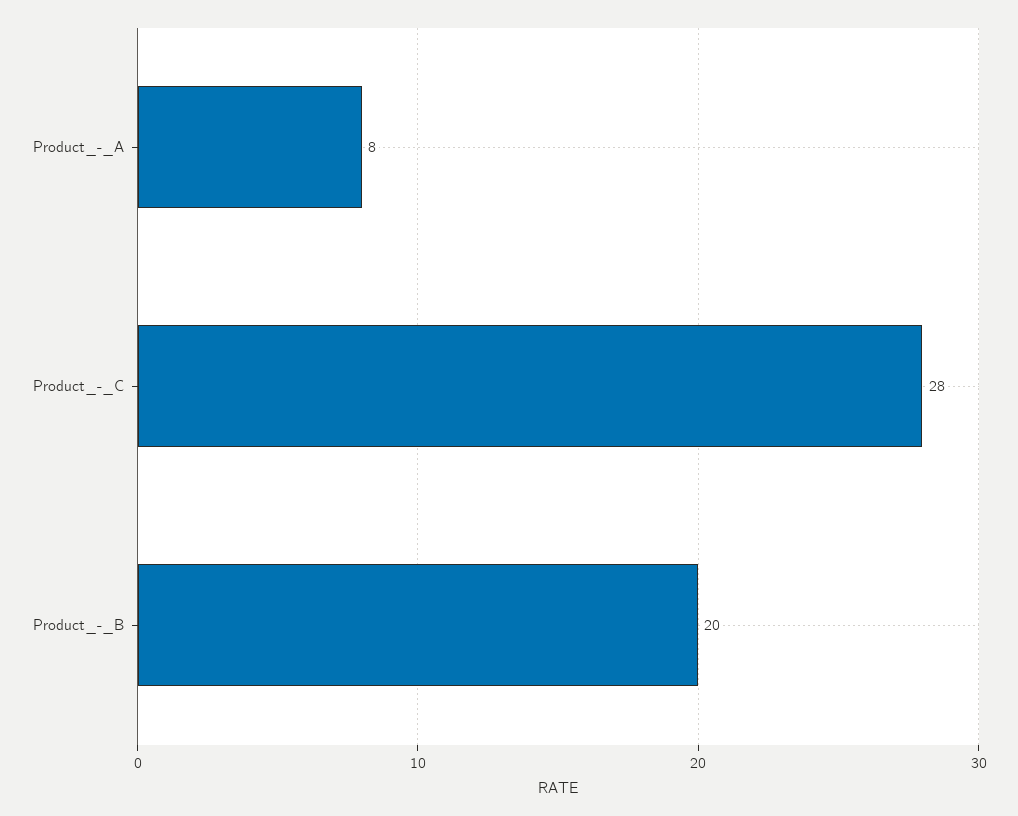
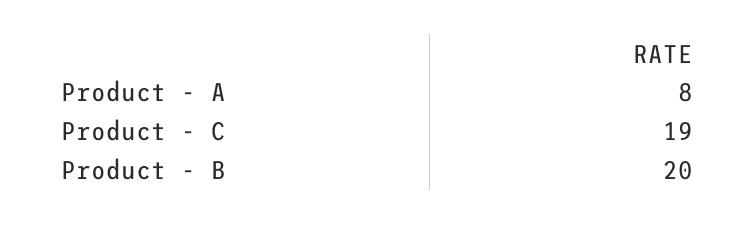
  {
    "Product_-_A": 8,
-   "Product_-_C": 28,
+   "Product_-_C": 19,
    "Product_-_B": 20
  }

